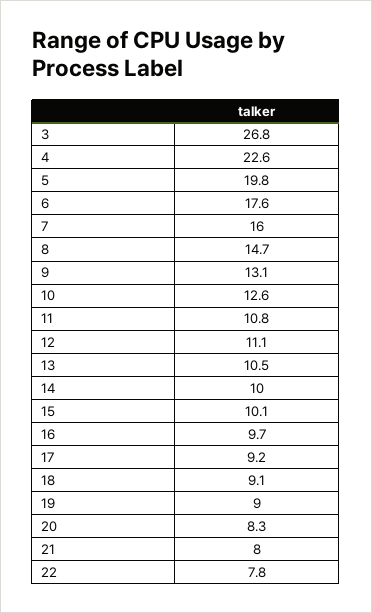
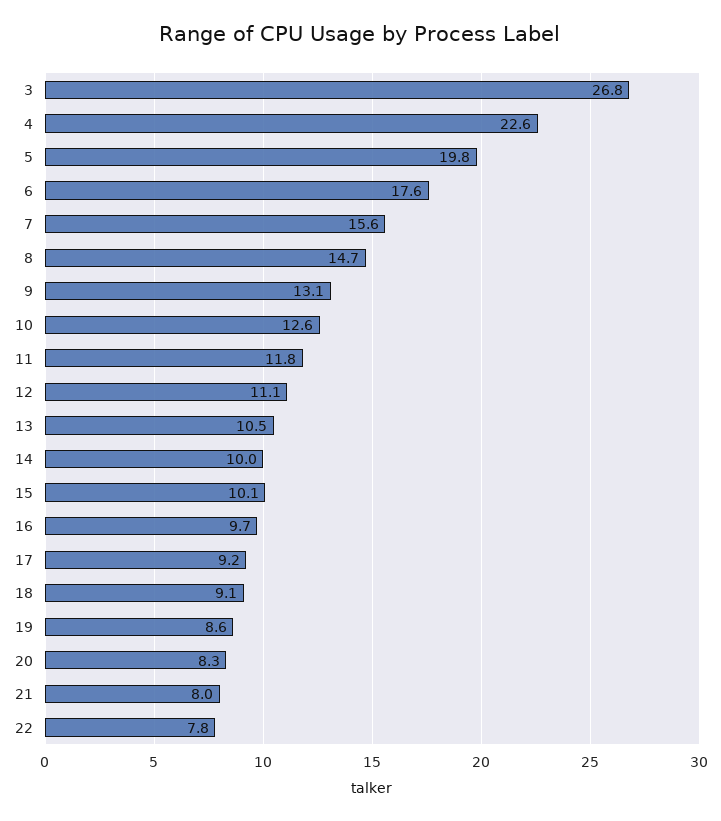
  {
    "3": 26.8,
    "4": 22.6,
    "5": 19.8,
    "6": 17.6,
-   "7": 16,
+   "7": 15.6,
    "8": 14.7,
    "9": 13.1,
    "10": 12.6,
-   "11": 10.8,
+   "11": 11.8,
    "12": 11.1,
    "13": 10.5,
    "14": 10,
    "15": 10.1,
    "16": 9.7,
    "17": 9.2,
    "18": 9.1,
-   "19": 9,
+   "19": 8.6,
    "20": 8.3,
    "21": 8,
    "22": 7.8
  }

